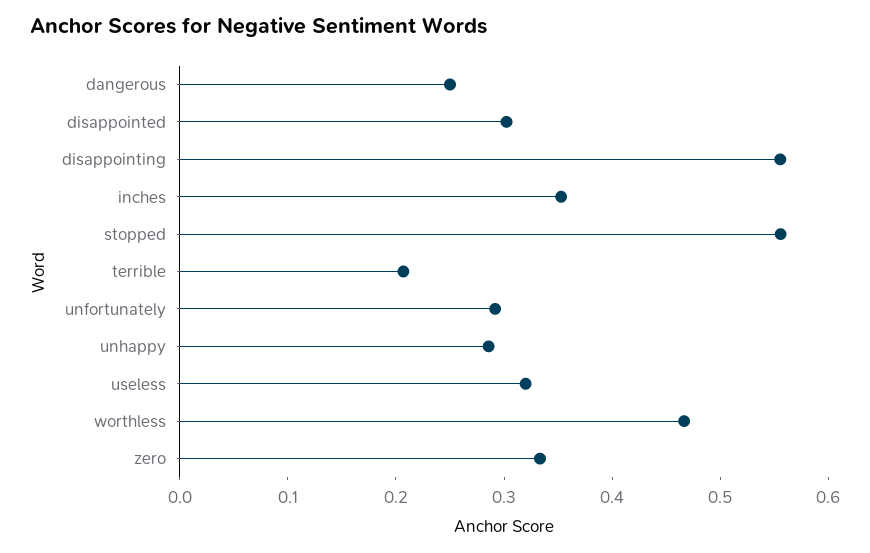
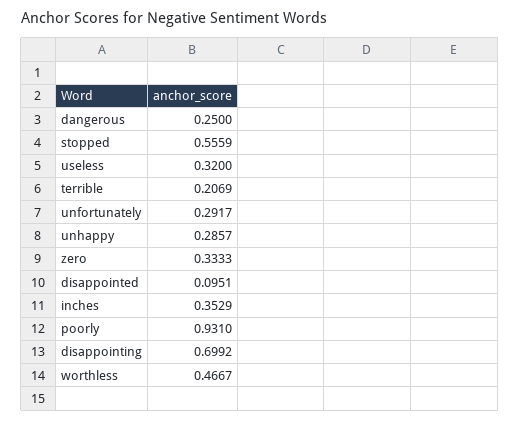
  {
    "dangerous": 0.25,
-   "disappointed": 0.3,
+   "disappointed": 0.0951,
-   "disappointing": 0.56,
+   "disappointing": 0.6992,
    "inches": 0.3529,
    "stopped": 0.5559,
    "terrible": 0.2069,
    "unfortunately": 0.2917,
    "unhappy": 0.2857,
    "useless": 0.32,
    "worthless": 0.4667,
-   "zero": 0.3333
+   "zero": 0.3333,
+   "poorly": 0.931
  }

